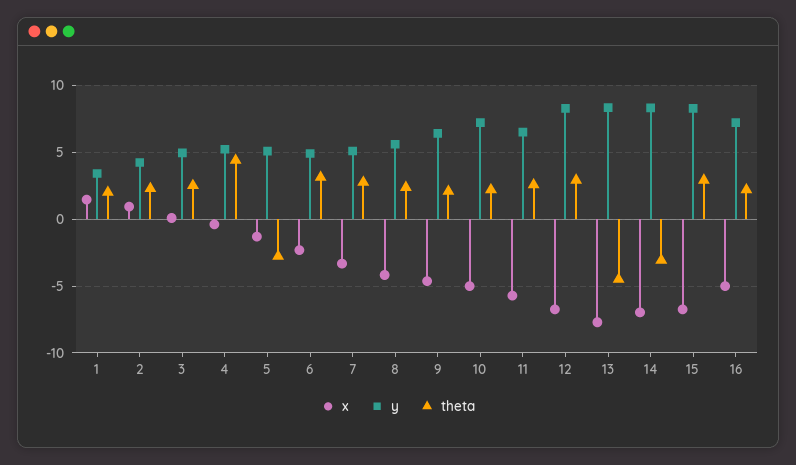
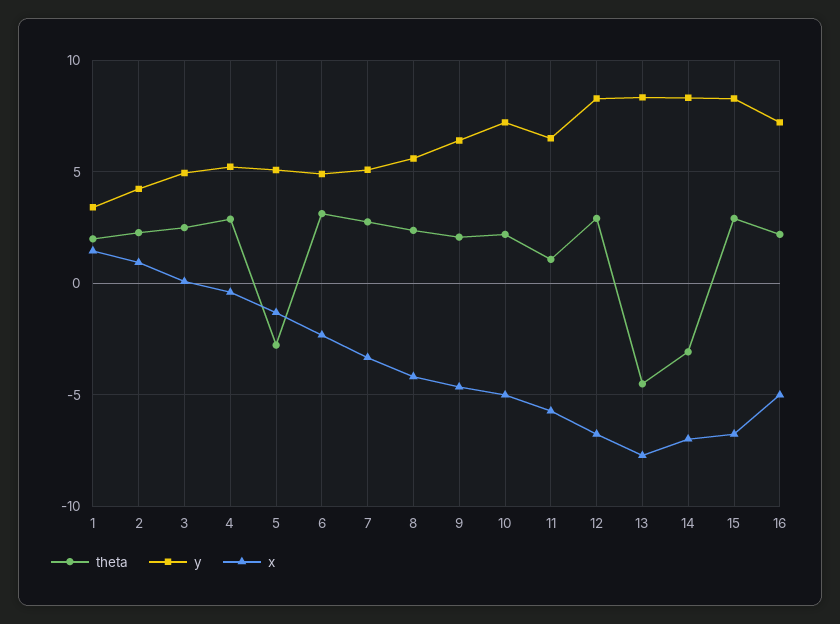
  {
    "x": {
      "1": 1.5,
      "2": 1,
      "3": 0,
      "4": -0.5,
      "5": -1.5,
      "6": -2.5,
      "7": -3.5,
      "8": -4,
      "9": -4.5,
      "10": -5,
      "11": -5.5,
      "12": -7,
      "13": -7.5,
      "14": -7,
      "15": -7,
      "16": -5
    },
    "y": {
      "1": 3.5,
      "2": 4,
      "3": 5,
      "4": 5,
      "5": 5,
      "6": 5,
      "7": 5,
      "8": 5.5,
      "9": 6.5,
      "10": 7,
      "11": 6.5,
      "12": 8.5,
      "13": 8.5,
      "14": 8.5,
      "15": 8.5,
      "16": 7
    },
    "theta": {
      "1": 2,
      "2": 2.5,
      "3": 2.5,
-     "4": 4.5,
+     "4": 3,
      "5": -3,
      "6": 3,
      "7": 3,
      "8": 2.5,
      "9": 2,
      "10": 2,
-     "11": 2.5,
+     "11": 1,
      "12": 3,
      "13": -4.5,
      "14": -3,
      "15": 3,
      "16": 2
    }
  }

